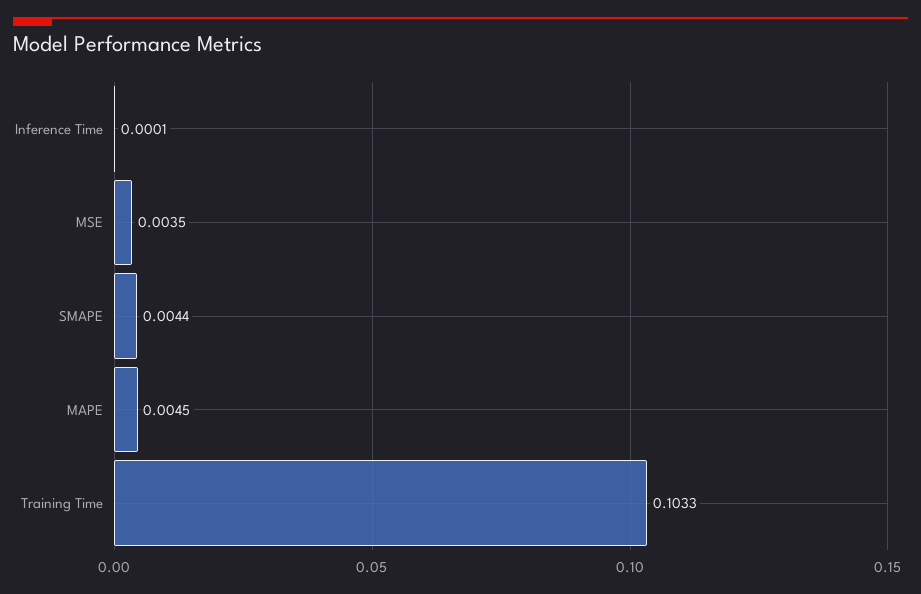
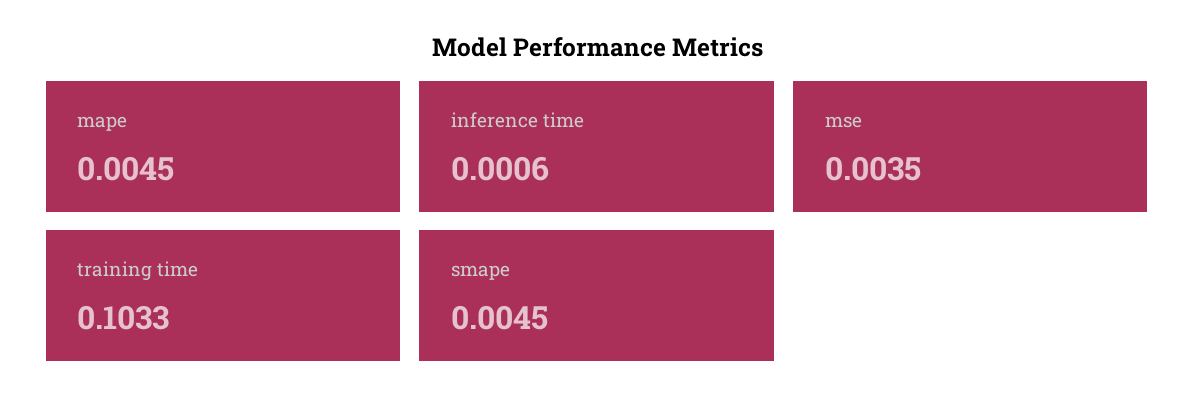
  {
-   "Inference Time": 0.0001,
+   "Inference Time": 0.0006,
    "MSE": 0.0035,
-   "SMAPE": 0.0044,
+   "SMAPE": 0.0045,
    "MAPE": 0.0045,
    "Training Time": 0.1033
  }

